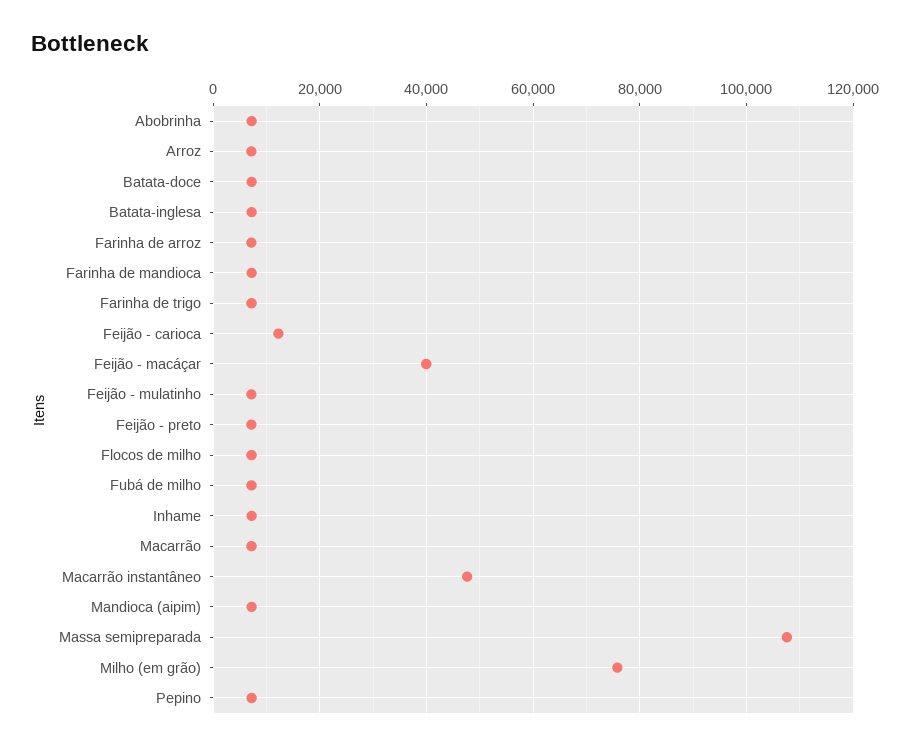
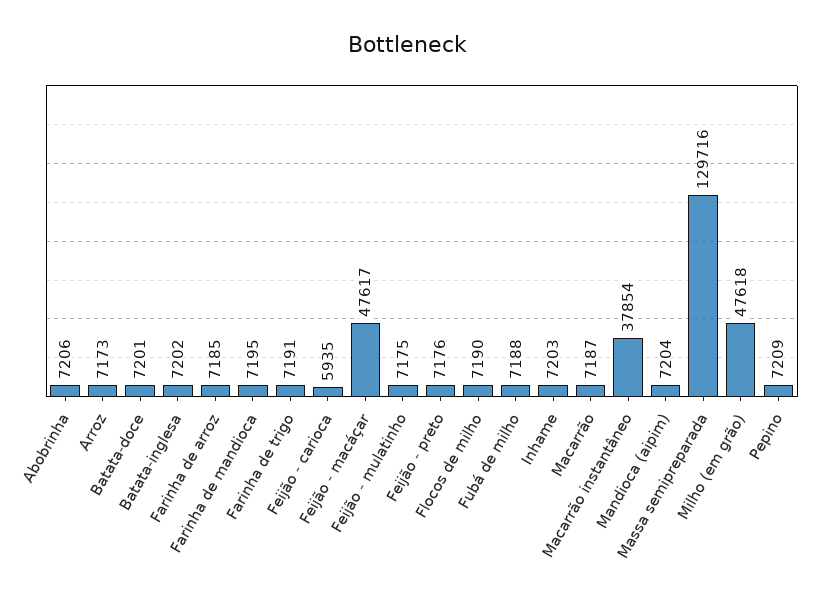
  {
    "Abobrinha": 7206,
    "Arroz": 7173,
    "Batata-doce": 7201,
    "Batata-inglesa": 7202,
    "Farinha de arroz": 7185,
    "Farinha de mandioca": 7195,
    "Farinha de trigo": 7191,
-   "Feijão - carioca": 12000,
+   "Feijão - carioca": 5935,
-   "Feijão - macáçar": 40000,
+   "Feijão - macáçar": 47617,
    "Feijão - mulatinho": 7175,
    "Feijão - preto": 7176,
    "Flocos de milho": 7190,
    "Fubá de milho": 7188,
    "Inhame": 7203,
    "Macarrão": 7187,
-   "Macarrão instantâneo": 48000,
+   "Macarrão instantâneo": 37854,
    "Mandioca (aipim)": 7204,
-   "Massa semipreparada": 108000,
+   "Massa semipreparada": 129716,
-   "Milho (em grão)": 76000,
+   "Milho (em grão)": 47618,
    "Pepino": 7209
  }

